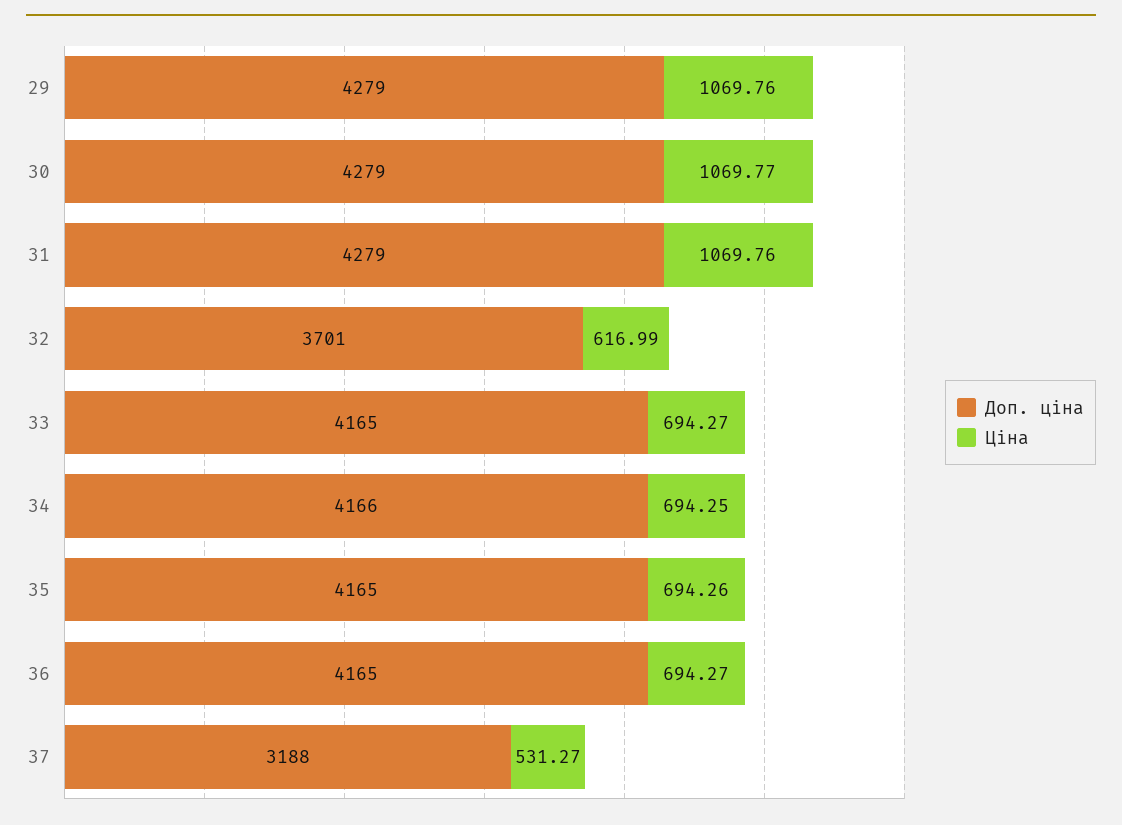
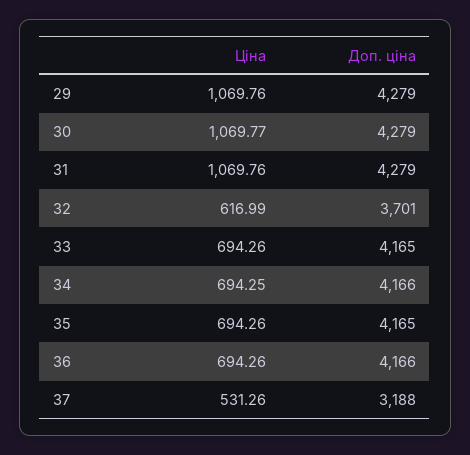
  {
    "Доп. ціна": {
      "29": 4279,
      "30": 4279,
      "31": 4279,
      "32": 3701,
      "33": 4165,
      "34": 4166,
      "35": 4165,
-     "36": 4165,
+     "36": 4166,
      "37": 3188
    },
    "Ціна": {
      "29": 1069.76,
      "30": 1069.77,
      "31": 1069.76,
      "32": 616.99,
-     "33": 694.27,
+     "33": 694.26,
      "34": 694.25,
      "35": 694.26,
-     "36": 694.27,
+     "36": 694.26,
-     "37": 531.27
+     "37": 531.26
    }
  }

